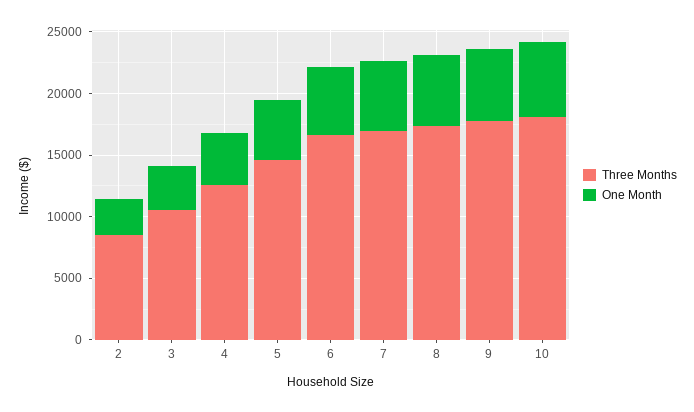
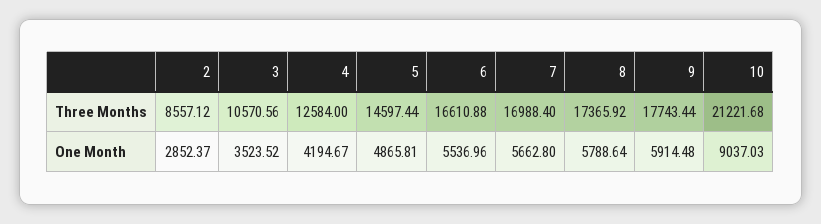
  {
    "Three Months": {
      "2": 8557.12,
      "3": 10570.56,
      "4": 12584,
      "5": 14597.44,
      "6": 16610.88,
      "7": 16988.4,
      "8": 17365.92,
      "9": 17743.44,
-     "10": 18000
+     "10": 21221.68
    },
    "One Month": {
      "2": 2852.37,
      "3": 3523.52,
      "4": 4194.67,
      "5": 4865.81,
      "6": 5536.96,
      "7": 5662.8,
      "8": 5788.64,
      "9": 5914.48,
-     "10": 6000
+     "10": 9037.03
    }
  }

